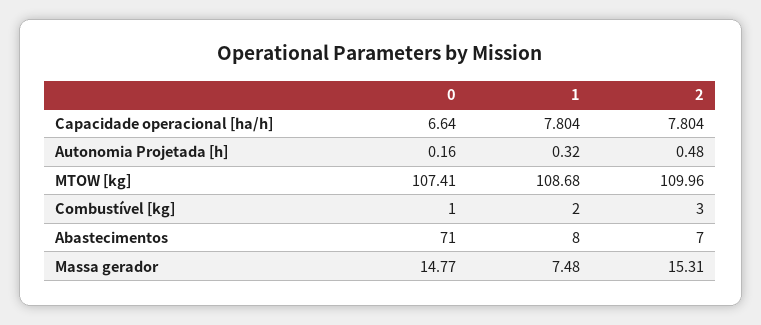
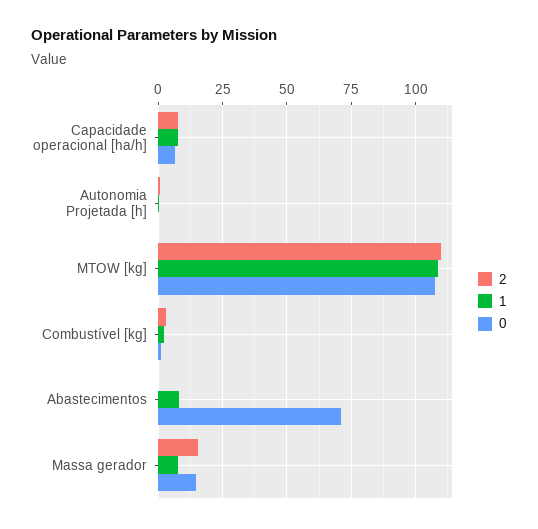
  {
    "0": {
      "Capacidade operacional [ha/h]": 6.64,
      "Autonomia Projetada [h]": 0.16,
      "MTOW [kg]": 107.41,
      "Combustível [kg]": 1,
      "Abastecimentos": 71,
      "Massa gerador": 14.77
    },
    "1": {
      "Capacidade operacional [ha/h]": 7.804,
      "Autonomia Projetada [h]": 0.32,
      "MTOW [kg]": 108.68,
      "Combustível [kg]": 2,
      "Abastecimentos": 8,
      "Massa gerador": 7.48
    },
    "2": {
      "Capacidade operacional [ha/h]": 7.804,
      "Autonomia Projetada [h]": 0.48,
      "MTOW [kg]": 109.96,
      "Combustível [kg]": 3,
-     "Abastecimentos": 7,
+     "Abastecimentos": 0,
      "Massa gerador": 15.31
    }
  }

